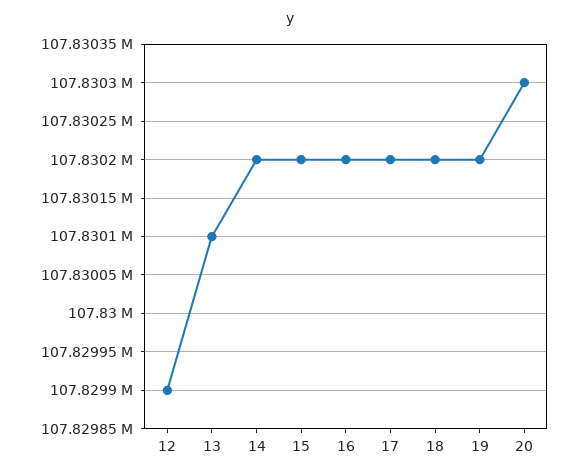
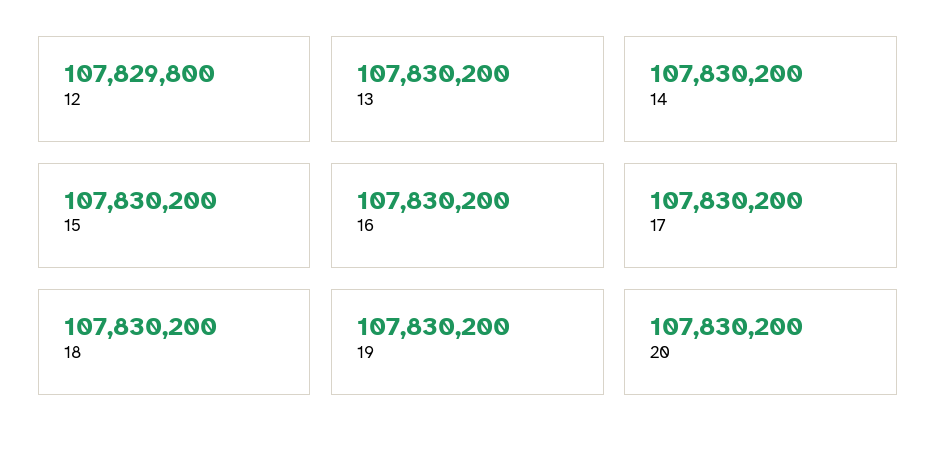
  {
-   "12": 107829900,
+   "12": 107829800,
-   "13": 107830100,
+   "13": 107830200,
    "14": 107830200,
    "15": 107830200,
    "16": 107830200,
    "17": 107830200,
    "18": 107830200,
    "19": 107830200,
-   "20": 107830300
+   "20": 107830200
  }

